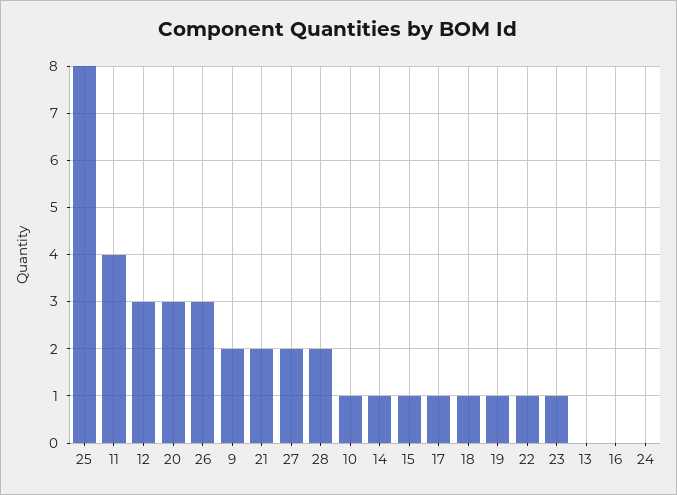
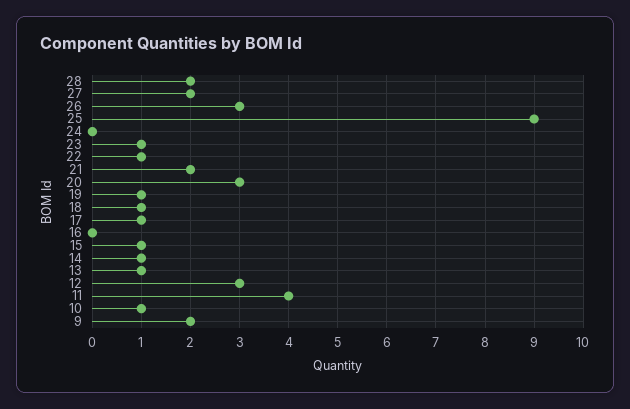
  {
-   "25": 8,
+   "25": 9,
    "11": 4,
    "12": 3,
    "20": 3,
    "26": 3,
    "9": 2,
    "21": 2,
    "27": 2,
    "28": 2,
    "10": 1,
    "14": 1,
    "15": 1,
    "17": 1,
    "18": 1,
    "19": 1,
    "22": 1,
    "23": 1,
-   "13": 0,
+   "13": 1,
    "16": 0,
    "24": 0
  }

